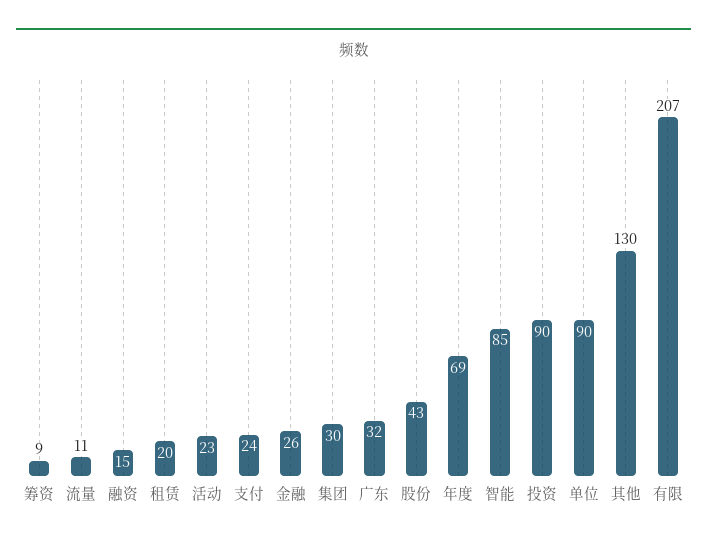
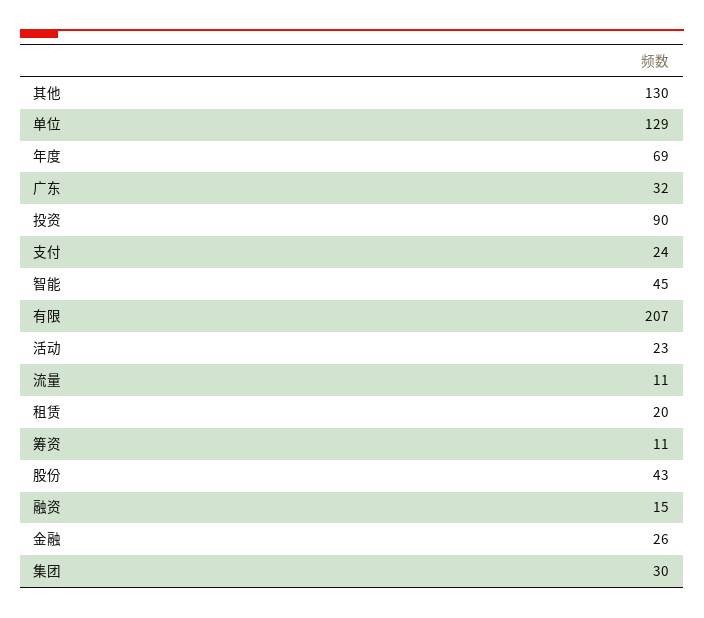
  {
-   "筹资": 9,
+   "筹资": 11,
    "流量": 11,
    "融资": 15,
    "租赁": 20,
    "活动": 23,
    "支付": 24,
    "金融": 26,
    "集团": 30,
    "广东": 32,
    "股份": 43,
    "年度": 69,
-   "智能": 85,
+   "智能": 45,
    "投资": 90,
-   "单位": 90,
+   "单位": 129,
    "其他": 130,
    "有限": 207
  }

